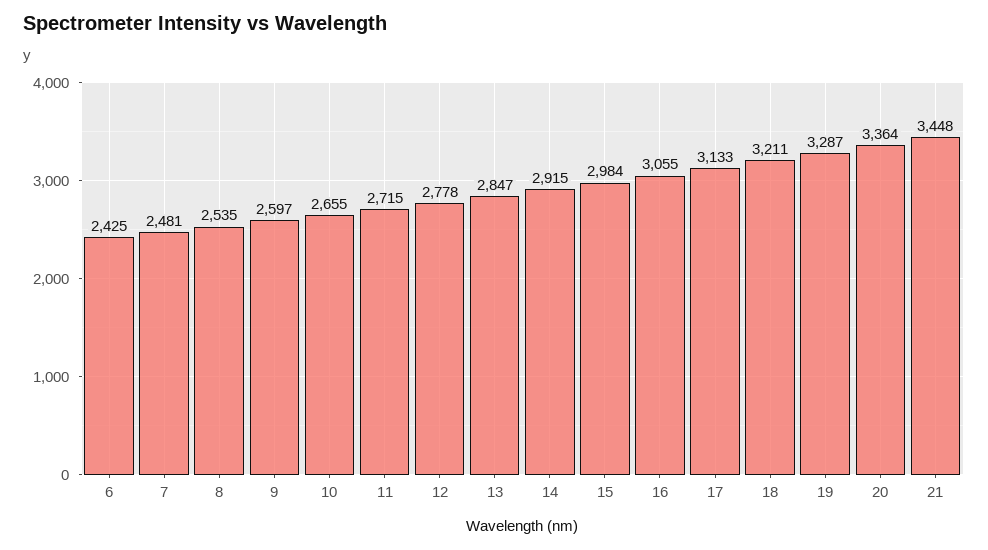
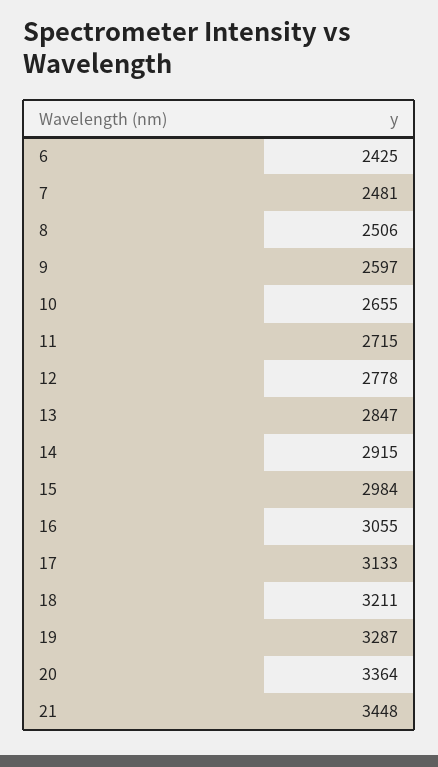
  {
    "6": 2425,
    "7": 2481,
-   "8": 2535,
+   "8": 2506,
    "9": 2597,
    "10": 2655,
    "11": 2715,
    "12": 2778,
    "13": 2847,
    "14": 2915,
    "15": 2984,
    "16": 3055,
    "17": 3133,
    "18": 3211,
    "19": 3287,
    "20": 3364,
    "21": 3448
  }

